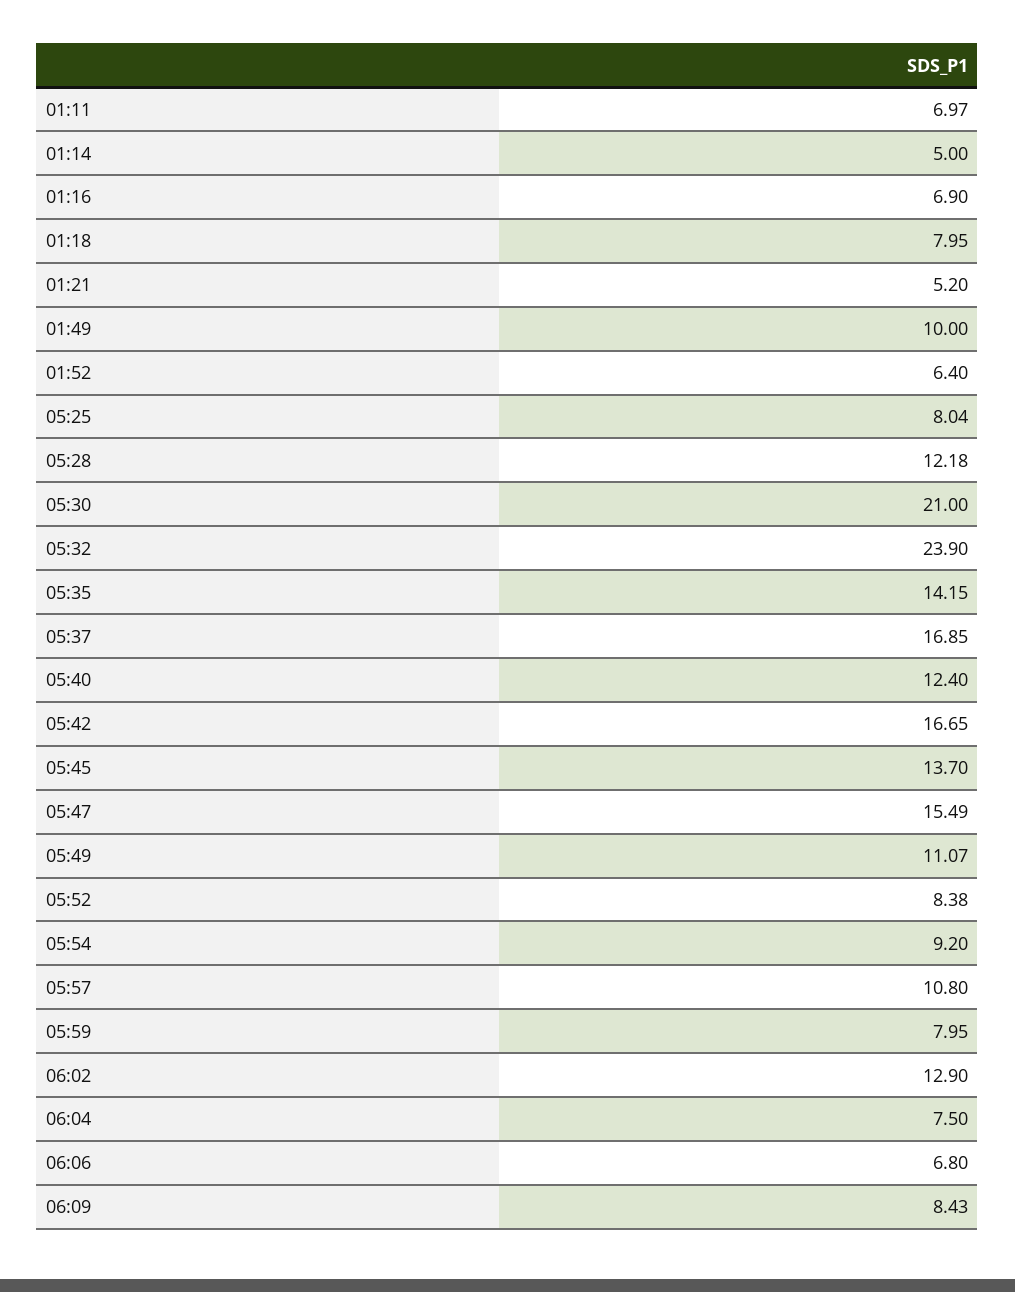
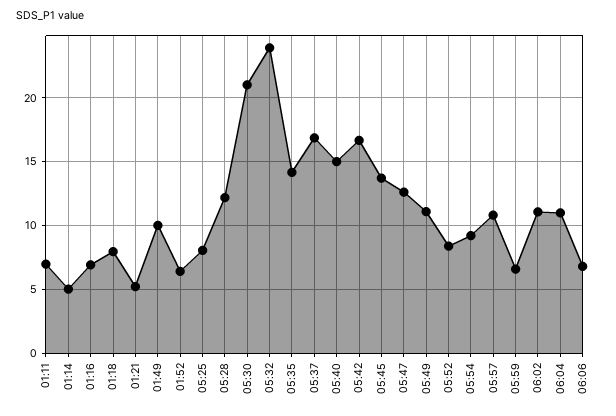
  {
    "01:11": 6.97,
    "01:14": 5,
    "01:16": 6.9,
    "01:18": 7.95,
    "01:21": 5.2,
    "01:49": 10,
    "01:52": 6.4,
    "05:25": 8.04,
    "05:28": 12.18,
    "05:30": 21,
    "05:32": 23.9,
    "05:35": 14.15,
    "05:37": 16.85,
-   "05:40": 12.4,
+   "05:40": 15,
    "05:42": 16.65,
    "05:45": 13.7,
-   "05:47": 15.49,
+   "05:47": 12.5,
    "05:49": 11.07,
    "05:52": 8.38,
    "05:54": 9.2,
    "05:57": 10.8,
-   "05:59": 7.95,
+   "05:59": 6.5,
-   "06:02": 12.9,
+   "06:02": 11,
-   "06:04": 7.5,
+   "06:04": 11,
-   "06:06": 6.8,
+   "06:06": 6.8
-   "06:09": 8.43
  }

